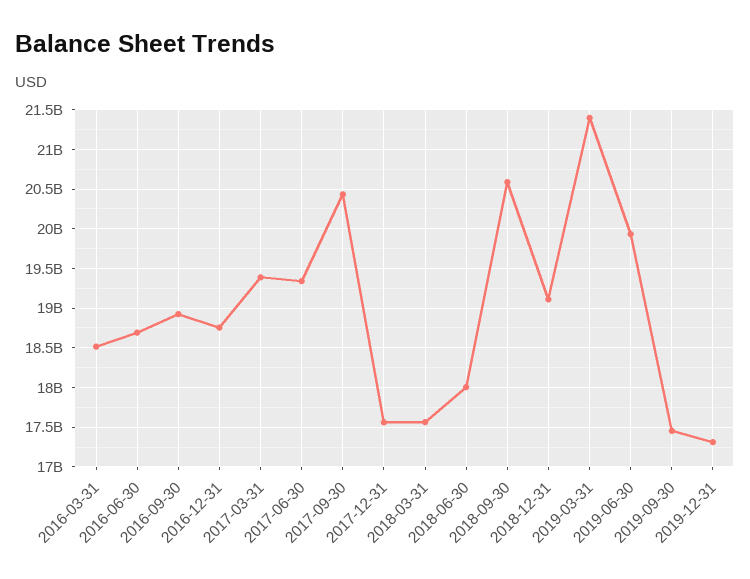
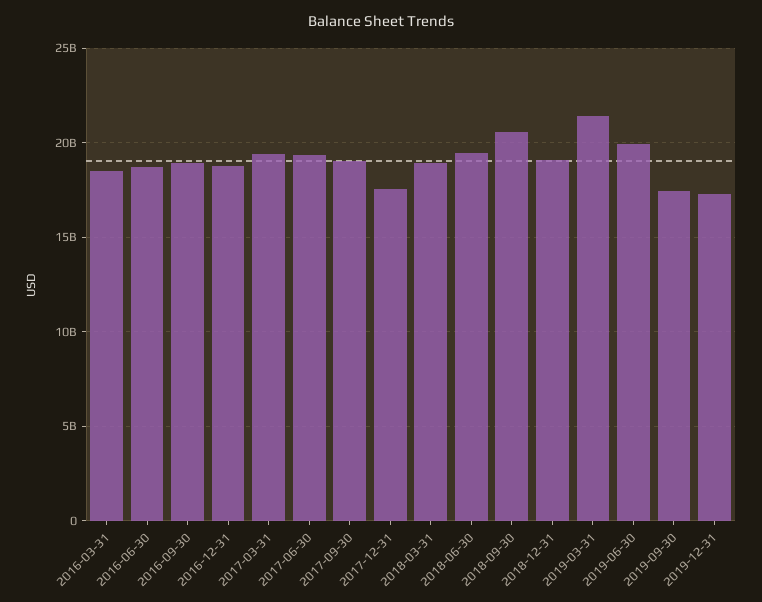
  {
    "2016-03-31": 18500000000,
    "2016-06-30": 18700000000,
    "2016-09-30": 18900000000,
    "2016-12-31": 18800000000,
    "2017-03-31": 19400000000,
    "2017-06-30": 19300000000,
-   "2017-09-30": 20400000000,
+   "2017-09-30": 19000000000,
    "2017-12-31": 17600000000,
-   "2018-03-31": 17600000000,
+   "2018-03-31": 19000000000,
-   "2018-06-30": 18000000000,
+   "2018-06-30": 19500000000,
    "2018-09-30": 20600000000,
    "2018-12-31": 19100000000,
    "2019-03-31": 21400000000,
    "2019-06-30": 19900000000,
    "2019-09-30": 17500000000,
    "2019-12-31": 17300000000
  }

